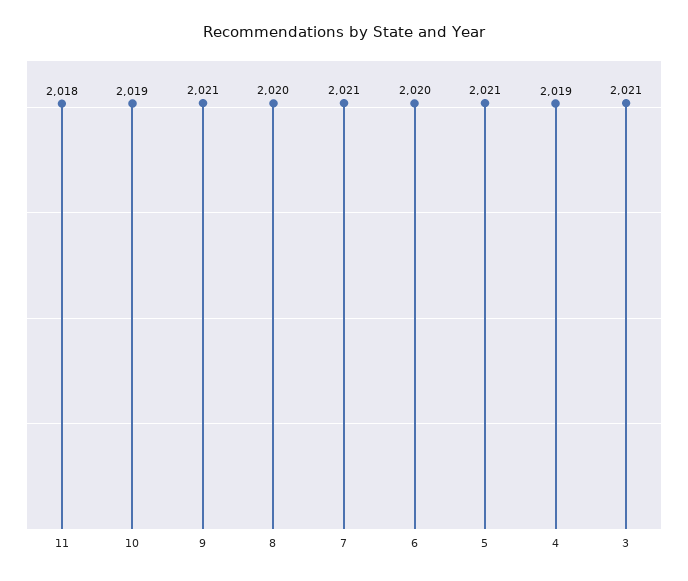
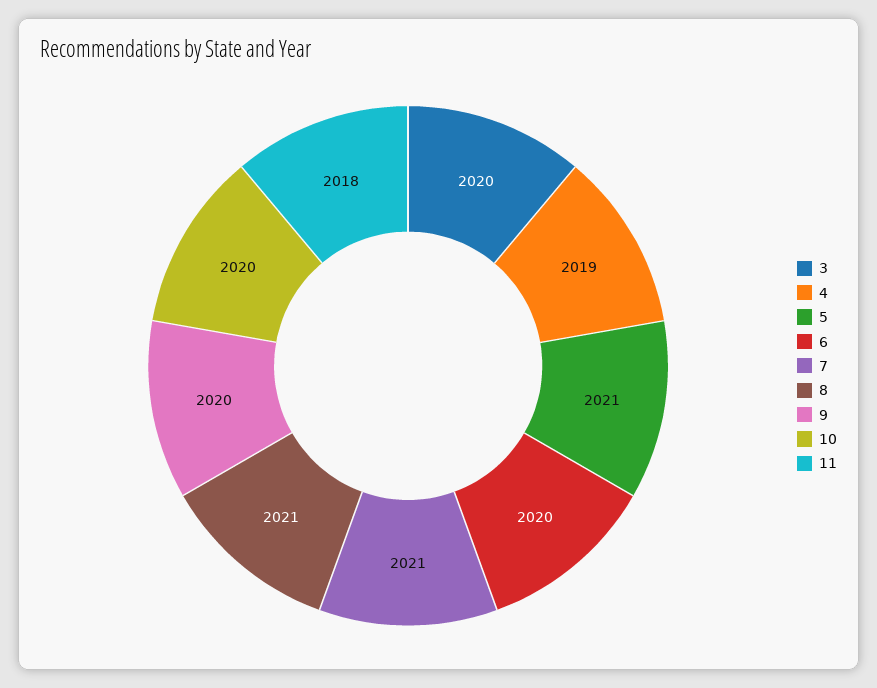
  {
    "11": 2018,
-   "10": 2019,
+   "10": 2020,
-   "9": 2021,
+   "9": 2020,
-   "8": 2020,
+   "8": 2021,
    "7": 2021,
    "6": 2020,
    "5": 2021,
    "4": 2019,
-   "3": 2021
+   "3": 2020
  }

